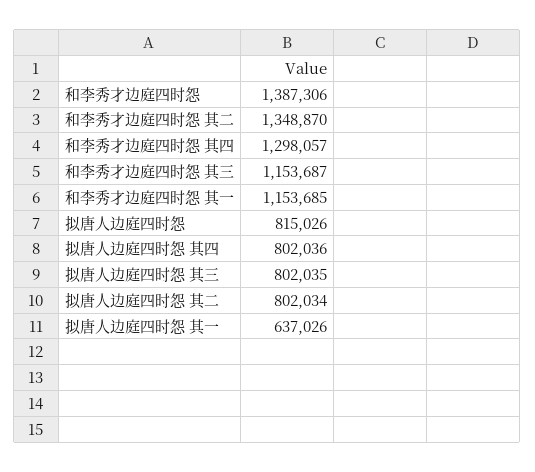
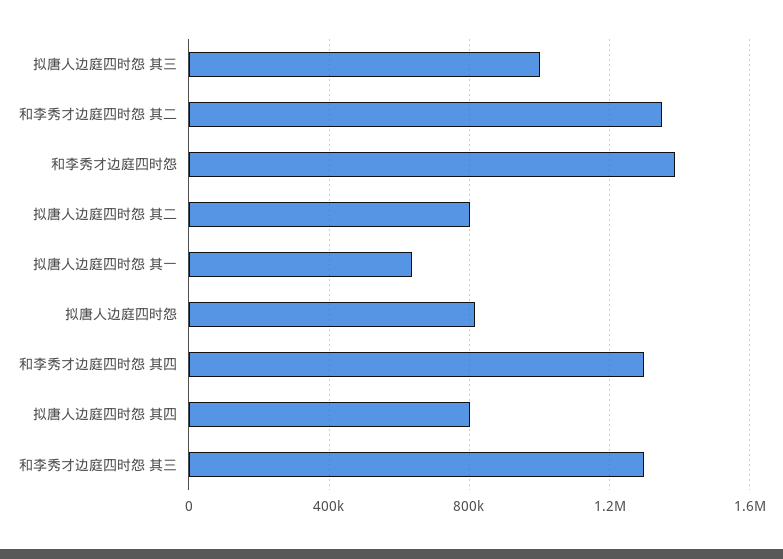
  {
    "和李秀才边庭四时怨": 1387306,
    "和李秀才边庭四时怨 其二": 1348870,
    "和李秀才边庭四时怨 其四": 1298057,
-   "和李秀才边庭四时怨 其三": 1153687,
+   "和李秀才边庭四时怨 其三": 1300000,
-   "和李秀才边庭四时怨 其一": 1153685,
    "拟唐人边庭四时怨": 815026,
    "拟唐人边庭四时怨 其四": 802036,
-   "拟唐人边庭四时怨 其三": 802035,
+   "拟唐人边庭四时怨 其三": 1000000,
    "拟唐人边庭四时怨 其二": 802034,
    "拟唐人边庭四时怨 其一": 637026
  }

